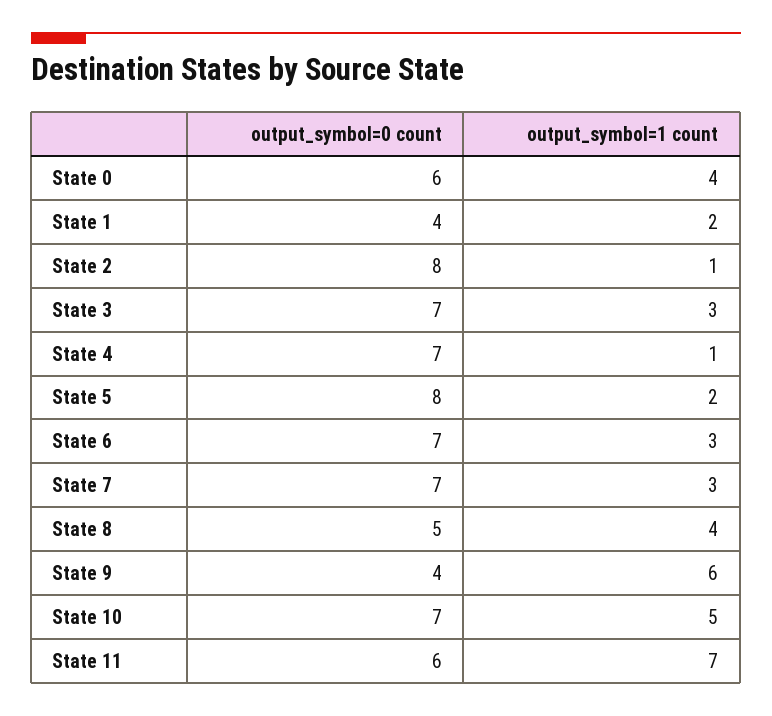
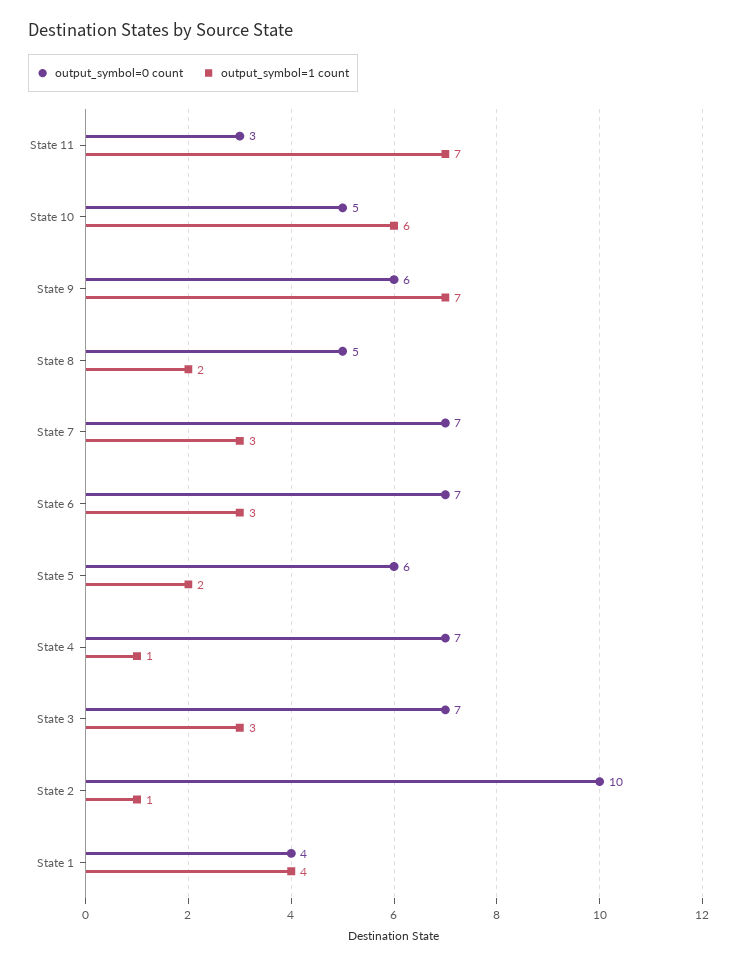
  {
    "output_symbol=0 count": {
-     "State 0": 6,
      "State 1": 4,
-     "State 2": 8,
+     "State 2": 10,
      "State 3": 7,
      "State 4": 7,
-     "State 5": 8,
+     "State 5": 6,
      "State 6": 7,
      "State 7": 7,
      "State 8": 5,
-     "State 9": 4,
+     "State 9": 6,
-     "State 10": 7,
+     "State 10": 5,
-     "State 11": 6
+     "State 11": 3
    },
    "output_symbol=1 count": {
-     "State 0": 4,
-     "State 1": 2,
+     "State 1": 4,
      "State 2": 1,
      "State 3": 3,
      "State 4": 1,
      "State 5": 2,
      "State 6": 3,
      "State 7": 3,
-     "State 8": 4,
+     "State 8": 2,
-     "State 9": 6,
+     "State 9": 7,
-     "State 10": 5,
+     "State 10": 6,
      "State 11": 7
    }
  }

